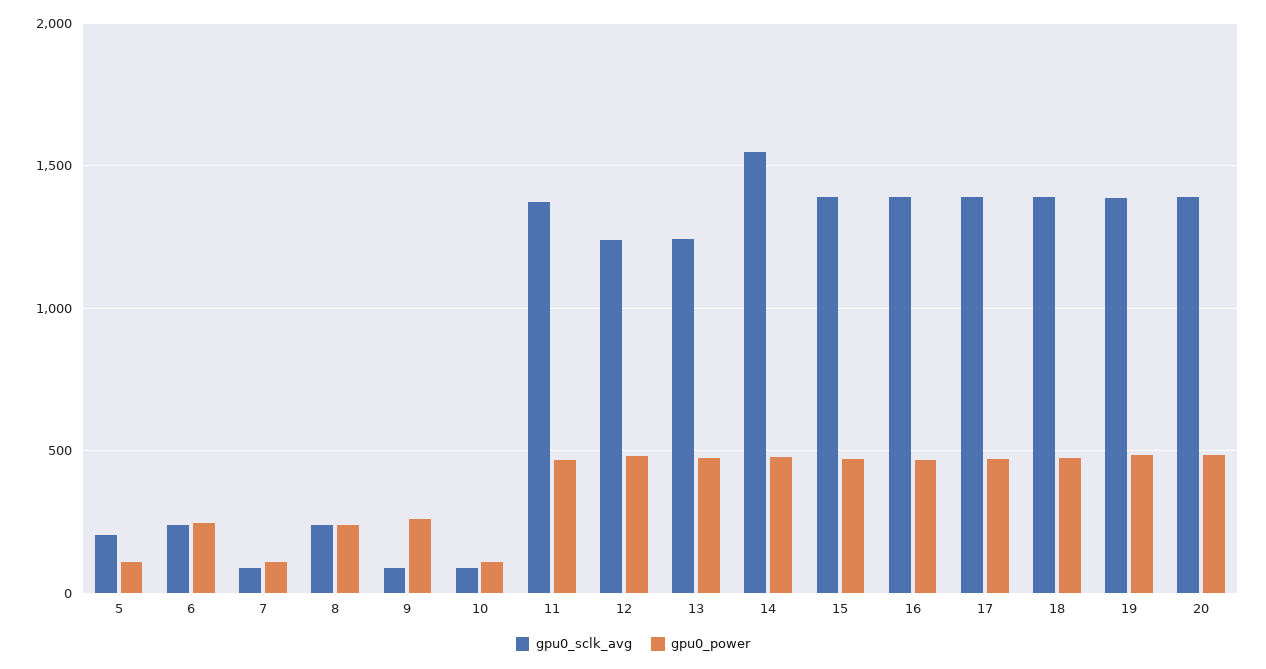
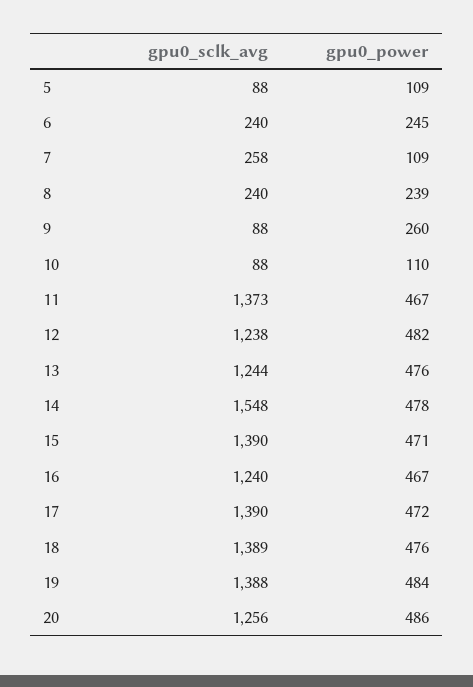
  {
    "gpu0_sclk_avg": {
-     "5": 200,
+     "5": 88,
      "6": 240,
-     "7": 100,
+     "7": 258,
      "8": 240,
      "9": 88,
      "10": 88,
      "11": 1373,
      "12": 1238,
      "13": 1244,
      "14": 1548,
      "15": 1390,
-     "16": 1400,
+     "16": 1240,
      "17": 1390,
      "18": 1389,
      "19": 1388,
-     "20": 1400
+     "20": 1256
    },
    "gpu0_power": {
      "5": 109,
      "6": 245,
      "7": 109,
      "8": 239,
      "9": 260,
      "10": 110,
      "11": 467,
      "12": 482,
      "13": 476,
      "14": 478,
      "15": 471,
      "16": 467,
      "17": 472,
      "18": 476,
      "19": 484,
      "20": 486
    }
  }

